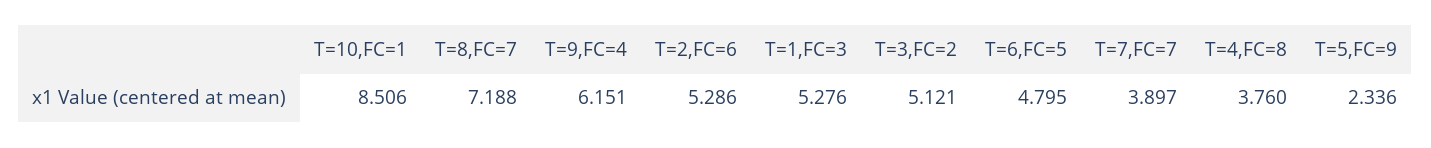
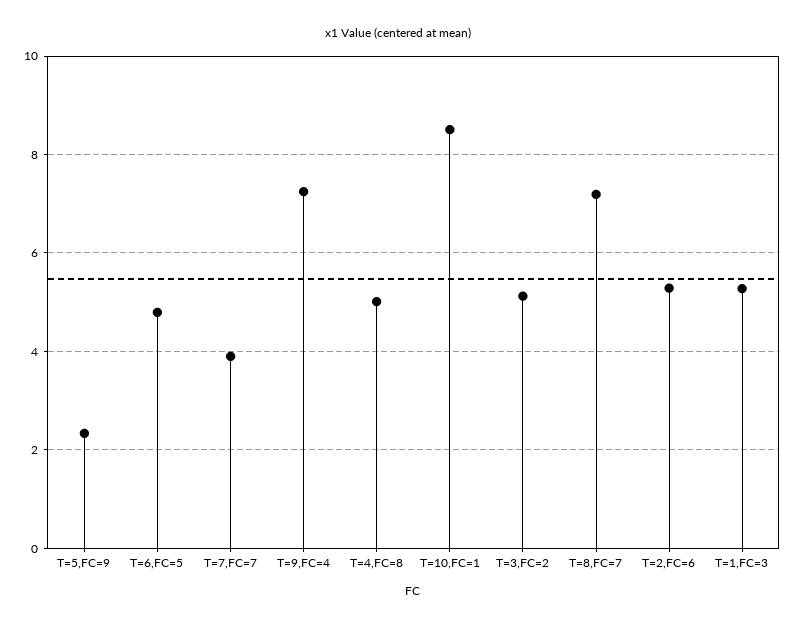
  {
    "T=10,FC=1": 8.506,
    "T=8,FC=7": 7.188,
-   "T=9,FC=4": 6.151,
+   "T=9,FC=4": 7.2,
    "T=2,FC=6": 5.286,
    "T=1,FC=3": 5.276,
    "T=3,FC=2": 5.121,
    "T=6,FC=5": 4.795,
    "T=7,FC=7": 3.897,
-   "T=4,FC=8": 3.76,
+   "T=4,FC=8": 5,
    "T=5,FC=9": 2.336
  }

